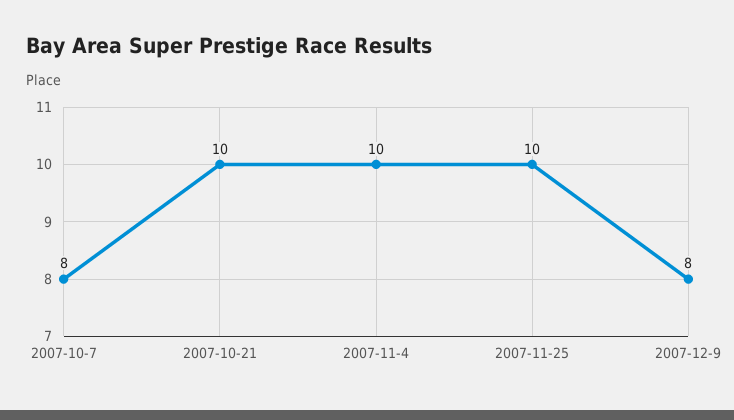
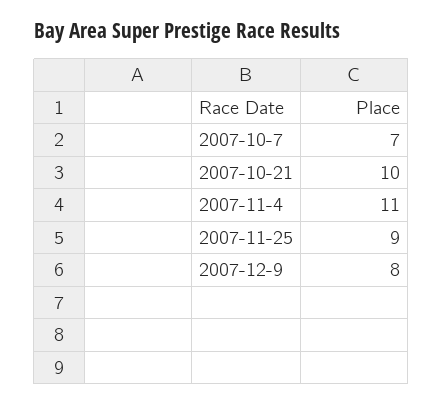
  {
-   "2007-10-7": 8,
+   "2007-10-7": 7,
    "2007-10-21": 10,
-   "2007-11-4": 10,
+   "2007-11-4": 11,
-   "2007-11-25": 10,
+   "2007-11-25": 9,
    "2007-12-9": 8
  }

